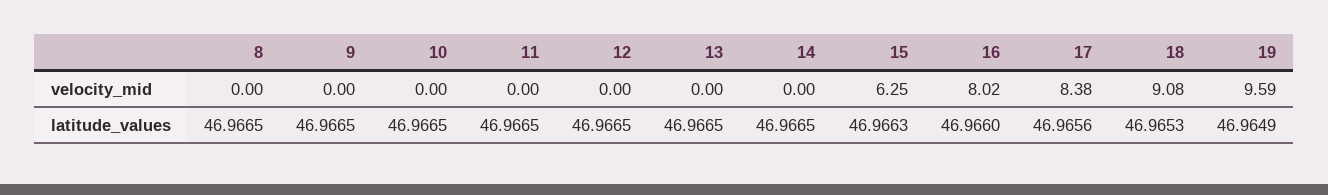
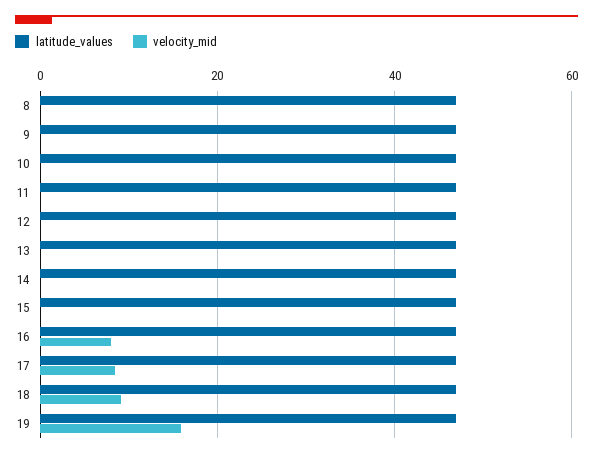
  {
    "velocity_mid": {
      "8": 0,
      "9": 0,
      "10": 0,
      "11": 0,
      "12": 0,
      "13": 0,
      "14": 0,
-     "15": 6.25,
+     "15": 0,
      "16": 8.02,
      "17": 8.38,
      "18": 9.08,
-     "19": 9.59
+     "19": 16
    },
    "latitude_values": {
      "8": 46.9665,
      "9": 46.9665,
      "10": 46.9665,
      "11": 46.9665,
      "12": 46.9665,
      "13": 46.9665,
      "14": 46.9665,
      "15": 46.9663,
      "16": 46.966,
      "17": 46.9656,
      "18": 46.9653,
      "19": 46.9649
    }
  }

